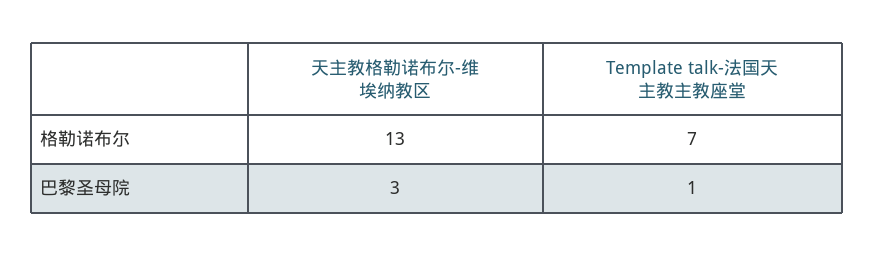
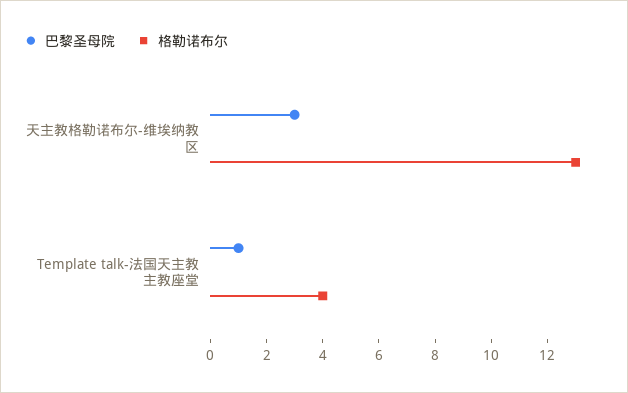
  {
    "格勒诺布尔": {
      "天主教格勒诺布尔-维埃纳教区": 13,
-     "Template talk-法国天主教主教座堂": 7
+     "Template talk-法国天主教主教座堂": 4
    },
    "巴黎圣母院": {
      "天主教格勒诺布尔-维埃纳教区": 3,
      "Template talk-法国天主教主教座堂": 1
    }
  }

